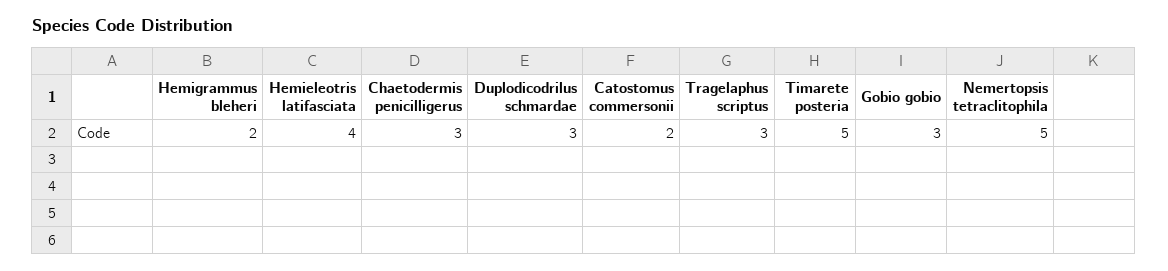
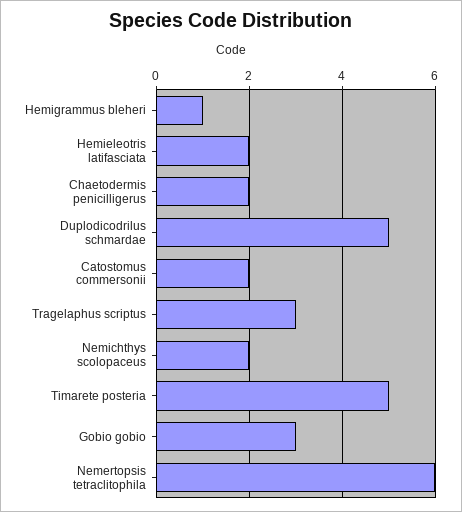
  {
-   "Hemigrammus bleheri": 2,
+   "Hemigrammus bleheri": 1,
-   "Hemieleotris latifasciata": 4,
+   "Hemieleotris latifasciata": 2,
-   "Chaetodermis penicilligerus": 3,
+   "Chaetodermis penicilligerus": 2,
-   "Duplodicodrilus schmardae": 3,
+   "Duplodicodrilus schmardae": 5,
    "Catostomus commersonii": 2,
    "Tragelaphus scriptus": 3,
    "Timarete posteria": 5,
    "Gobio gobio": 3,
-   "Nemertopsis tetraclitophila": 5
+   "Nemertopsis tetraclitophila": 6,
+   "Nemichthys scolopaceus": 2
  }

